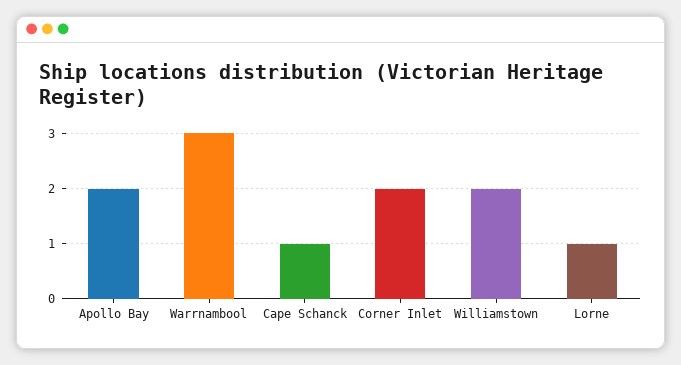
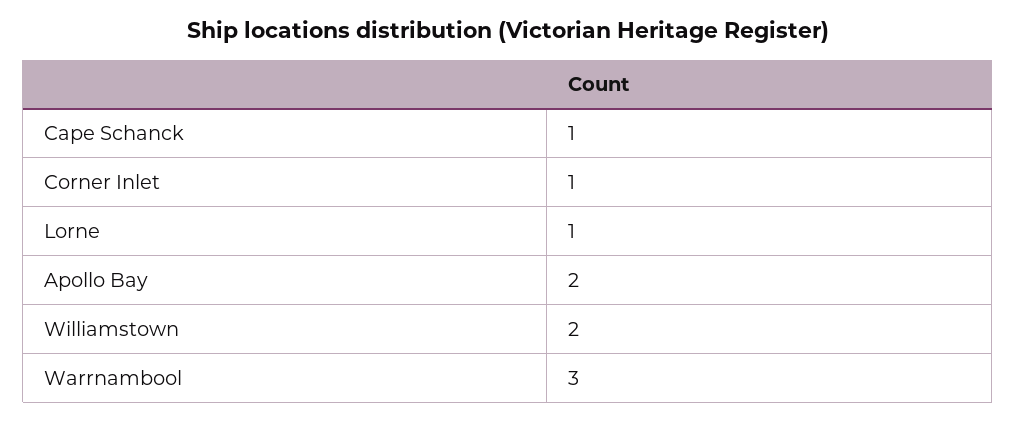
  {
    "Apollo Bay": 2,
    "Warrnambool": 3,
    "Cape Schanck": 1,
-   "Corner Inlet": 2,
+   "Corner Inlet": 1,
    "Williamstown": 2,
    "Lorne": 1
  }

